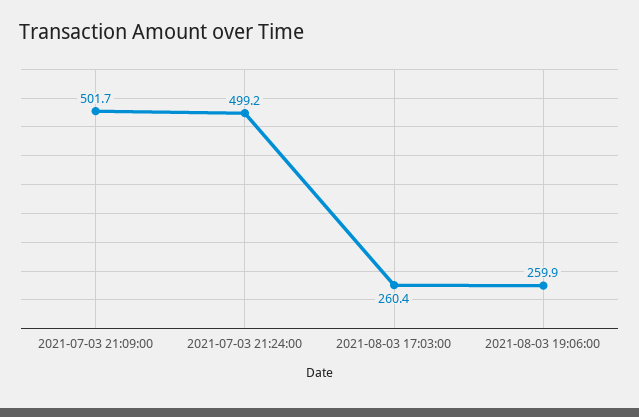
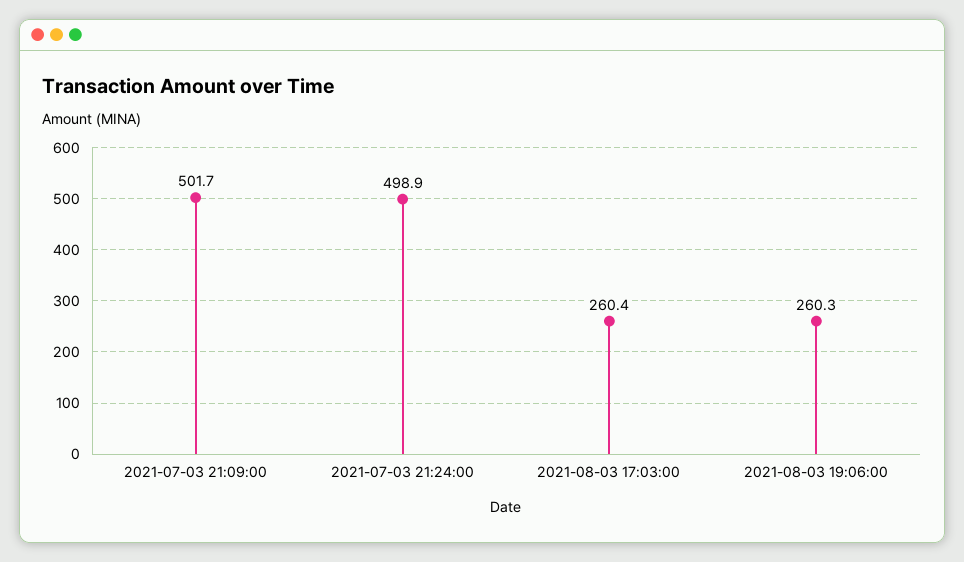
  {
    "2021-07-03 21:09:00": 501.7,
-   "2021-07-03 21:24:00": 499.2,
+   "2021-07-03 21:24:00": 498.9,
    "2021-08-03 17:03:00": 260.4,
-   "2021-08-03 19:06:00": 259.9
+   "2021-08-03 19:06:00": 260.3
  }

